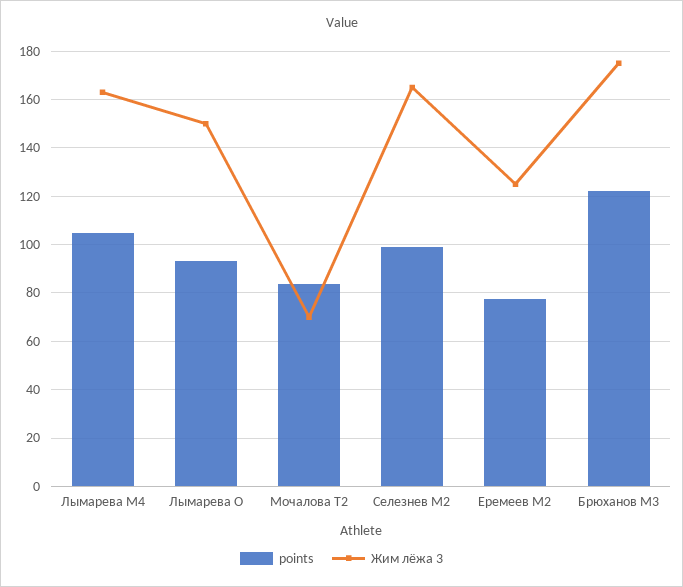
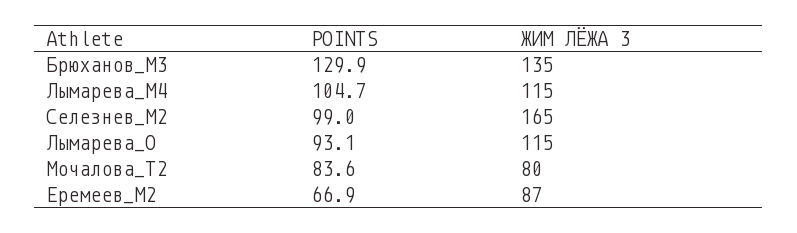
  {
    "points": {
      "Лымарева M4": 104.7,
      "Лымарева O": 93.1,
      "Мочалова T2": 83.6,
      "Селезнев M2": 99,
-     "Еремеев M2": 77.5,
+     "Еремеев M2": 66.9,
-     "Брюханов M3": 122.5
+     "Брюханов M3": 129.9
    },
    "Жим лёжа 3": {
-     "Лымарева M4": 162.5,
+     "Лымарева M4": 115,
-     "Лымарева O": 150,
+     "Лымарева O": 115,
-     "Мочалова T2": 70,
+     "Мочалова T2": 80,
      "Селезнев M2": 165,
-     "Еремеев M2": 125,
+     "Еремеев M2": 87,
-     "Брюханов M3": 175
+     "Брюханов M3": 135
    }
  }

